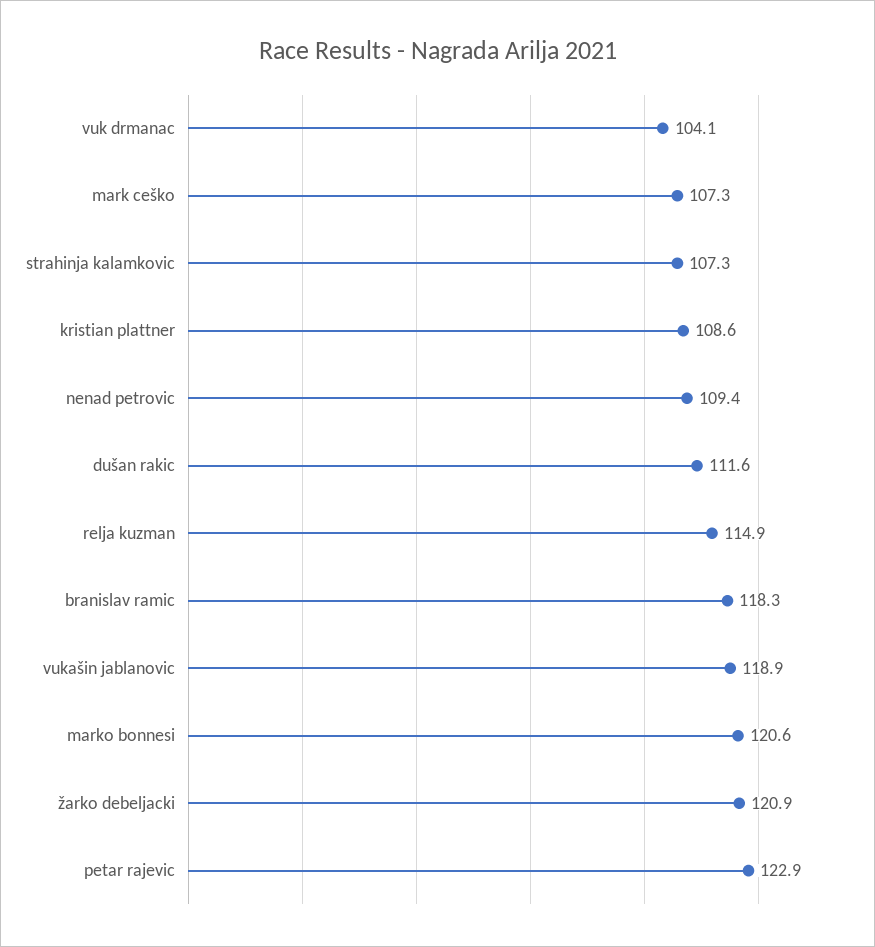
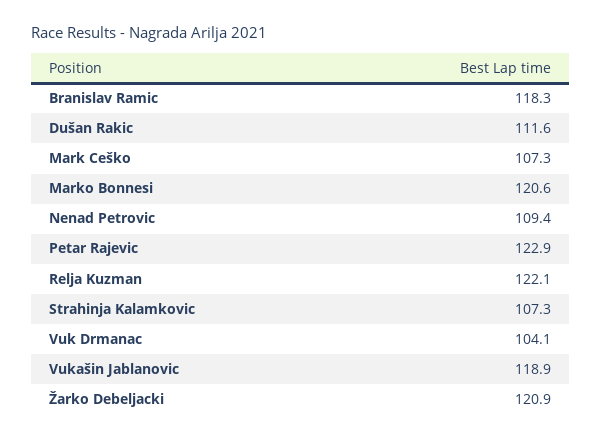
  {
    "vuk drmanac": 104.1,
    "mark ceško": 107.3,
    "strahinja kalamkovic": 107.3,
-   "kristian plattner": 108.6,
    "nenad petrovic": 109.4,
    "dušan rakic": 111.6,
-   "relja kuzman": 114.9,
+   "relja kuzman": 122.1,
    "branislav ramic": 118.3,
    "vukašin jablanovic": 118.9,
    "marko bonnesi": 120.6,
    "žarko debeljacki": 120.9,
    "petar rajevic": 122.9
  }

